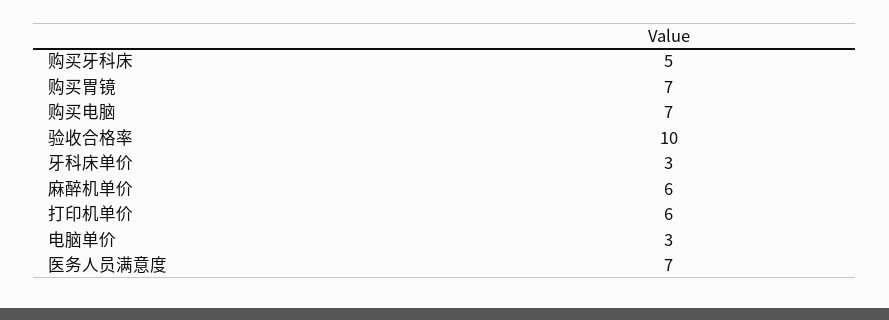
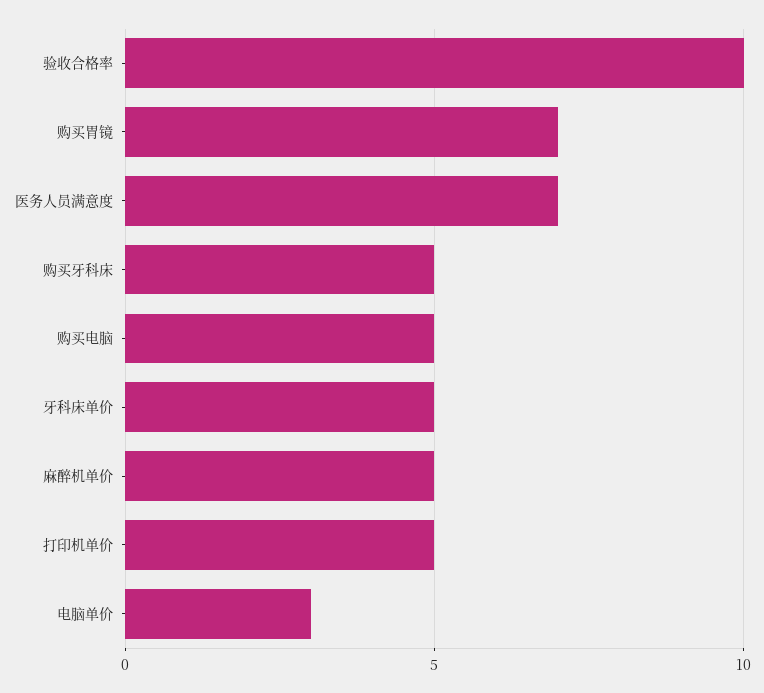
  {
    "购买牙科床": 5,
    "购买胃镜": 7,
-   "购买电脑": 7,
+   "购买电脑": 5,
    "验收合格率": 10,
-   "牙科床单价": 3,
+   "牙科床单价": 5,
-   "麻醉机单价": 6,
+   "麻醉机单价": 5,
-   "打印机单价": 6,
+   "打印机单价": 5,
    "电脑单价": 3,
    "医务人员满意度": 7
  }

